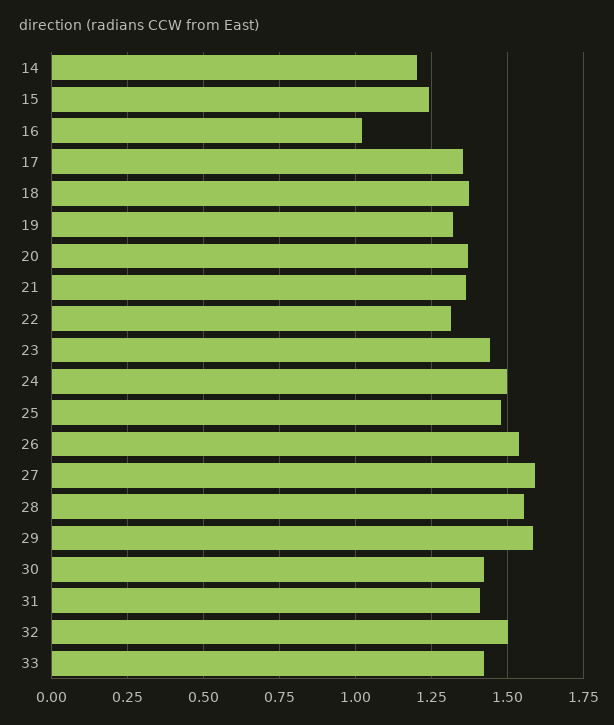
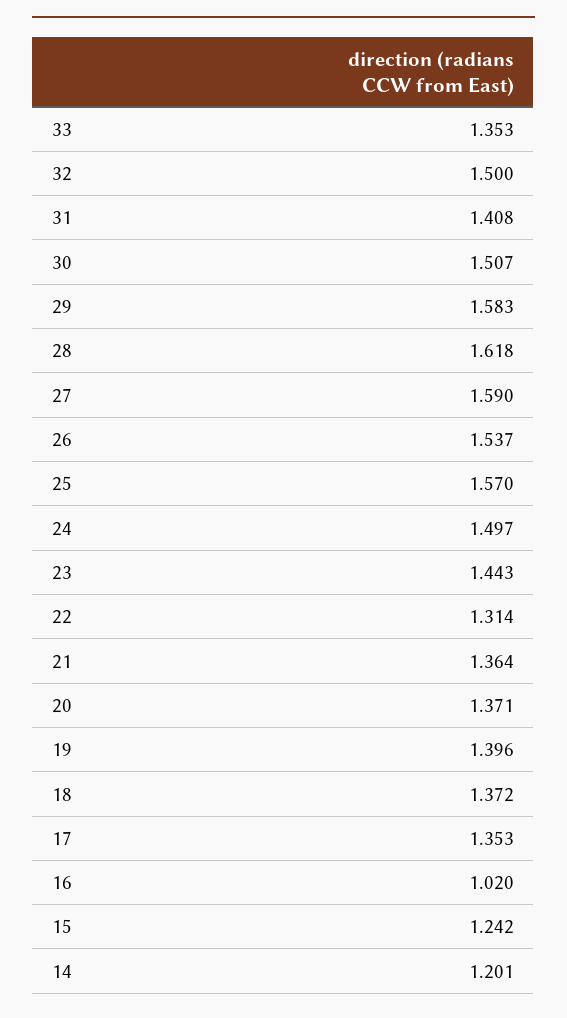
  {
    "14": 1.201,
    "15": 1.242,
    "16": 1.02,
    "17": 1.353,
    "18": 1.372,
-   "19": 1.325,
+   "19": 1.396,
    "20": 1.371,
    "21": 1.364,
    "22": 1.314,
    "23": 1.443,
    "24": 1.497,
-   "25": 1.475,
+   "25": 1.57,
    "26": 1.537,
    "27": 1.59,
-   "28": 1.55,
+   "28": 1.618,
    "29": 1.583,
-   "30": 1.425,
+   "30": 1.507,
    "31": 1.408,
    "32": 1.5,
-   "33": 1.425
+   "33": 1.353
  }

